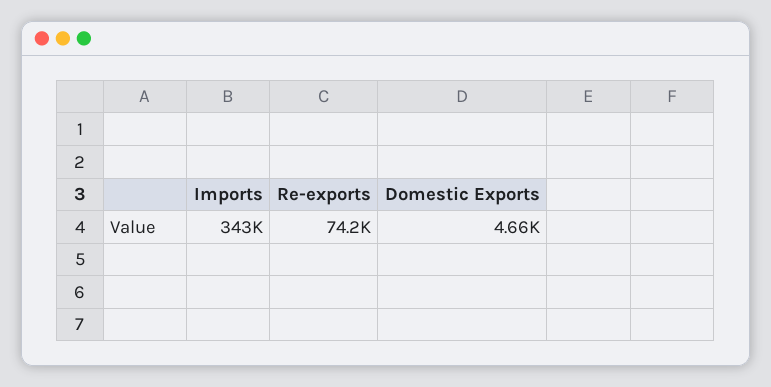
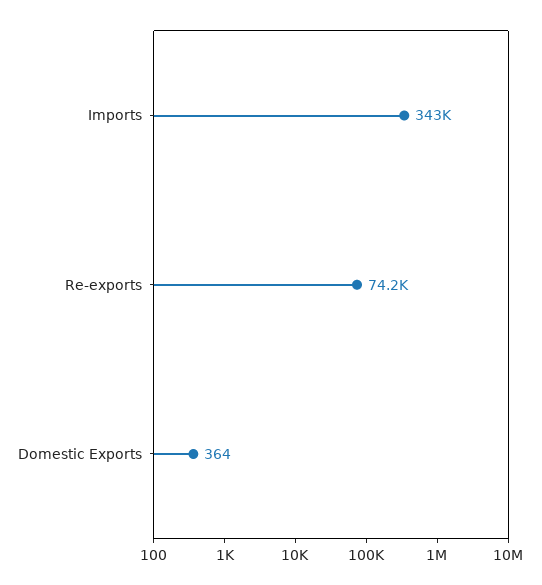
  {
    "Imports": 343000,
    "Re-exports": 74200,
-   "Domestic Exports": 4660
+   "Domestic Exports": 364
  }

